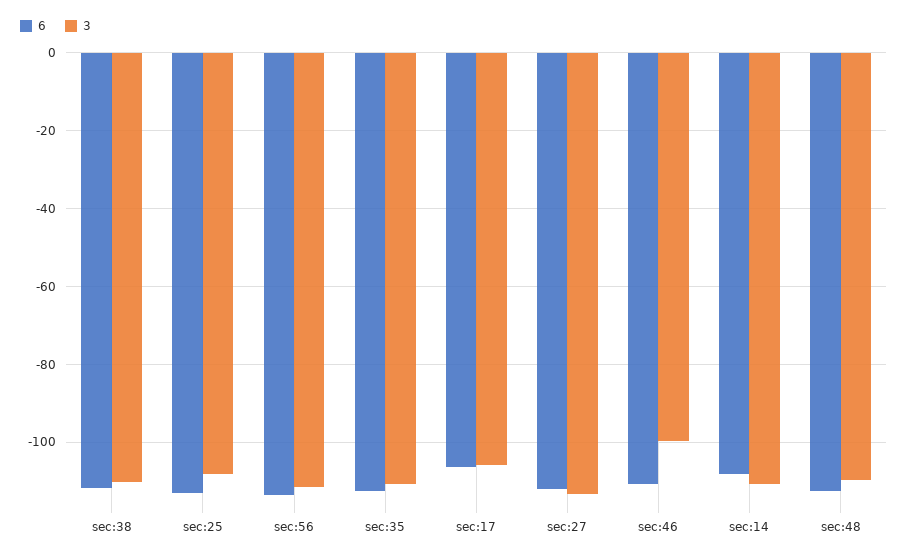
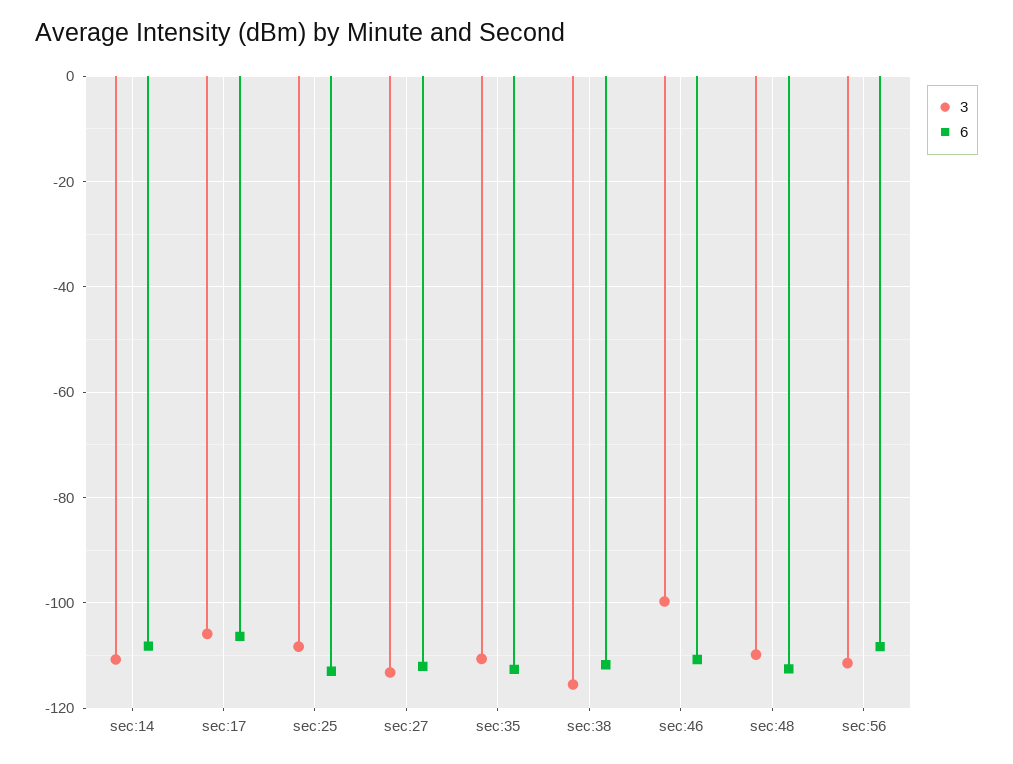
  {
    "6": {
      "sec:38": -112,
      "sec:25": -112,
-     "sec:56": -114,
+     "sec:56": -108,
      "sec:35": -112,
      "sec:17": -106,
      "sec:27": -112,
      "sec:46": -110,
      "sec:14": -108,
      "sec:48": -112
    },
    "3": {
-     "sec:38": -110,
+     "sec:38": -116,
      "sec:25": -108,
      "sec:56": -112,
      "sec:35": -110,
      "sec:17": -106,
      "sec:27": -114,
      "sec:46": -100,
      "sec:14": -110,
      "sec:48": -110
    }
  }

